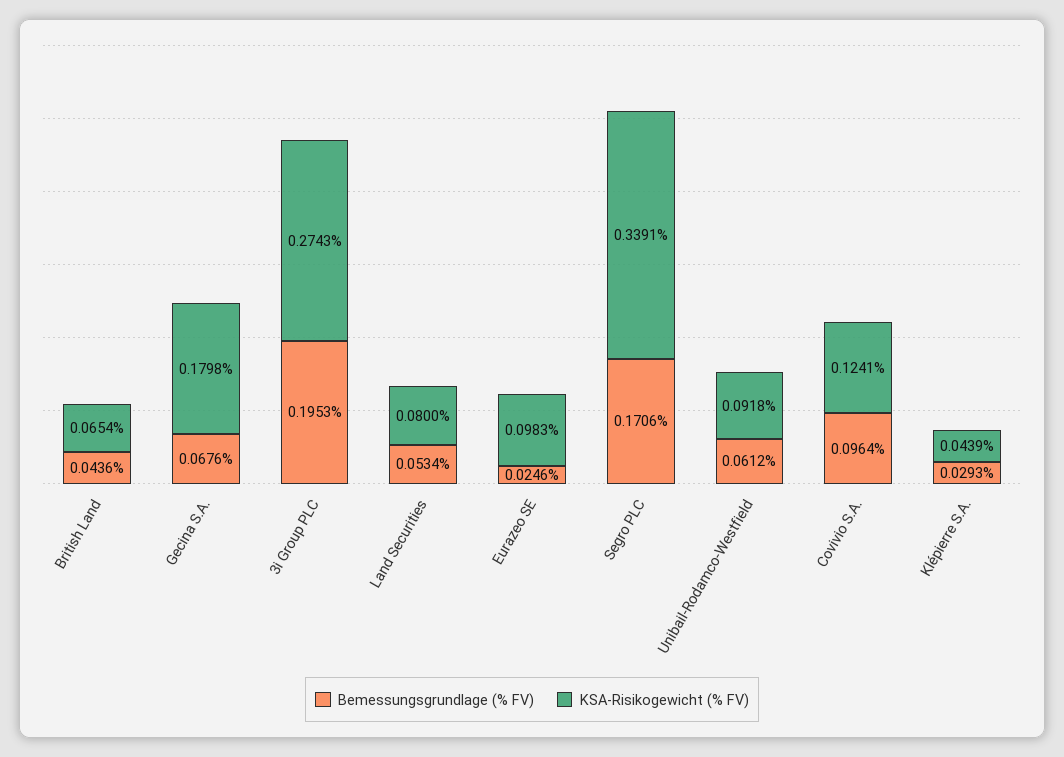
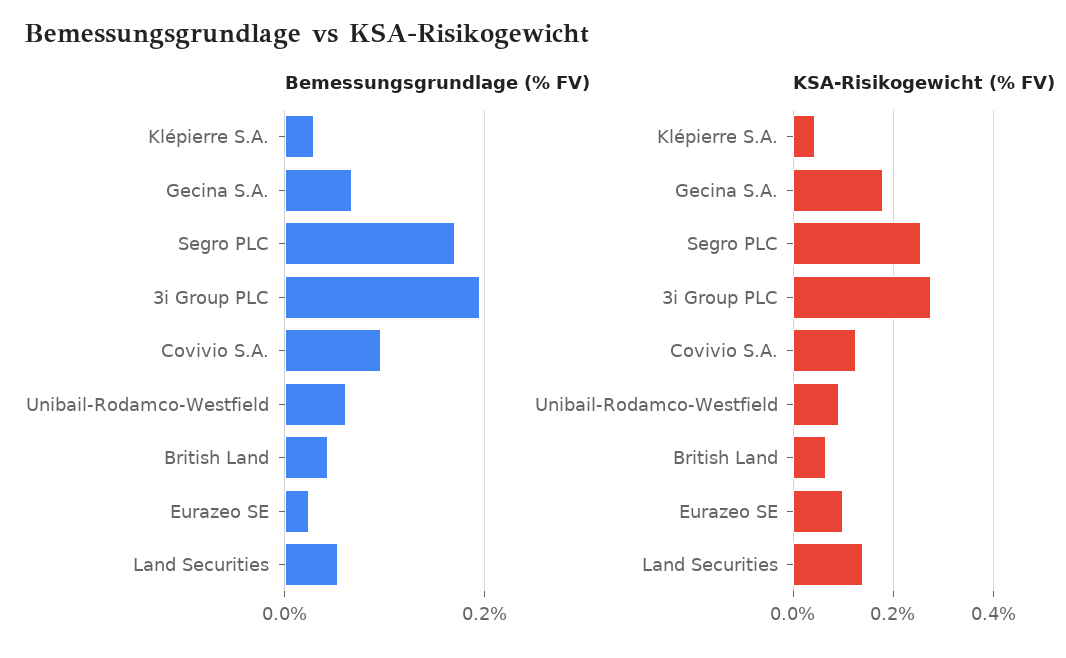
  {
    "Bemessungsgrundlage (% FV)": {
      "British Land": 0.0436,
      "Gecina S.A.": 0.0676,
      "3i Group PLC": 0.1953,
      "Land Securities": 0.0534,
      "Eurazeo SE": 0.0246,
      "Segro PLC": 0.1706,
      "Unibail-Rodamco-Westfield": 0.0612,
      "Covivio S.A.": 0.0964,
      "Klépierre S.A.": 0.0293
    },
    "KSA-Risikogewicht (% FV)": {
      "British Land": 0.0654,
      "Gecina S.A.": 0.1798,
      "3i Group PLC": 0.2743,
-     "Land Securities": 0.08,
+     "Land Securities": 0.14,
      "Eurazeo SE": 0.0983,
-     "Segro PLC": 0.3391,
+     "Segro PLC": 0.26,
      "Unibail-Rodamco-Westfield": 0.0918,
      "Covivio S.A.": 0.1241,
      "Klépierre S.A.": 0.0439
    }
  }

